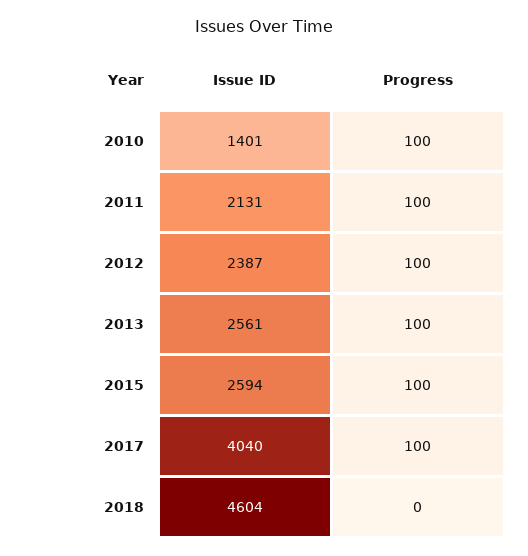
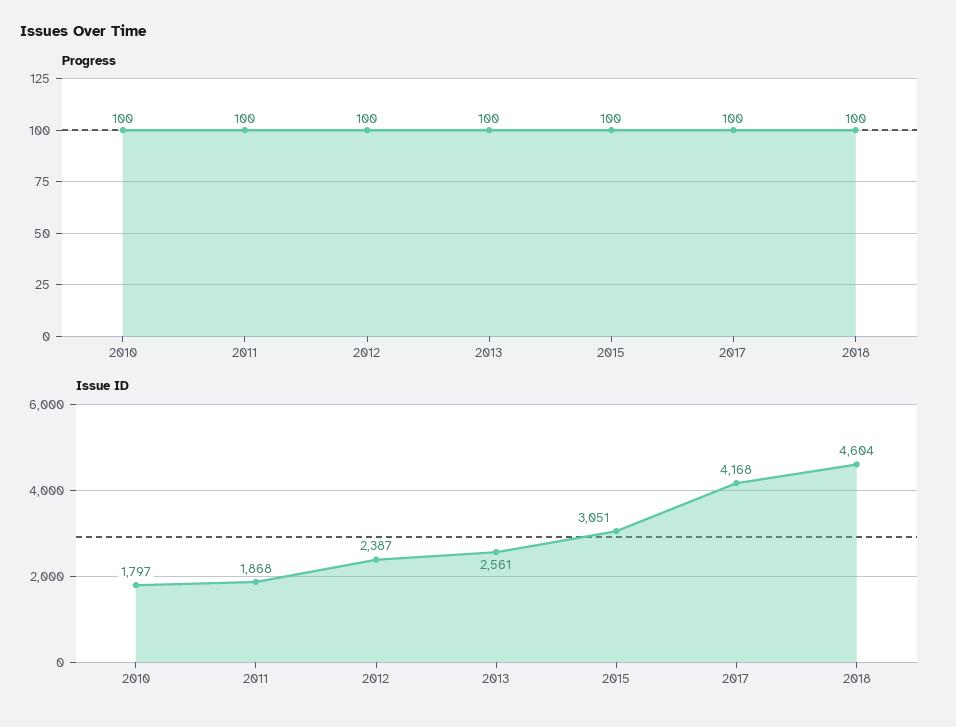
  {
    "Issue ID": {
-     "2010": 1401,
+     "2010": 1797,
-     "2011": 2131,
+     "2011": 1868,
      "2012": 2387,
      "2013": 2561,
-     "2015": 2594,
+     "2015": 3051,
-     "2017": 4040,
+     "2017": 4168,
      "2018": 4604
    },
    "Progress": {
      "2010": 100,
      "2011": 100,
      "2012": 100,
      "2013": 100,
      "2015": 100,
      "2017": 100,
-     "2018": 0
+     "2018": 100
    }
  }

